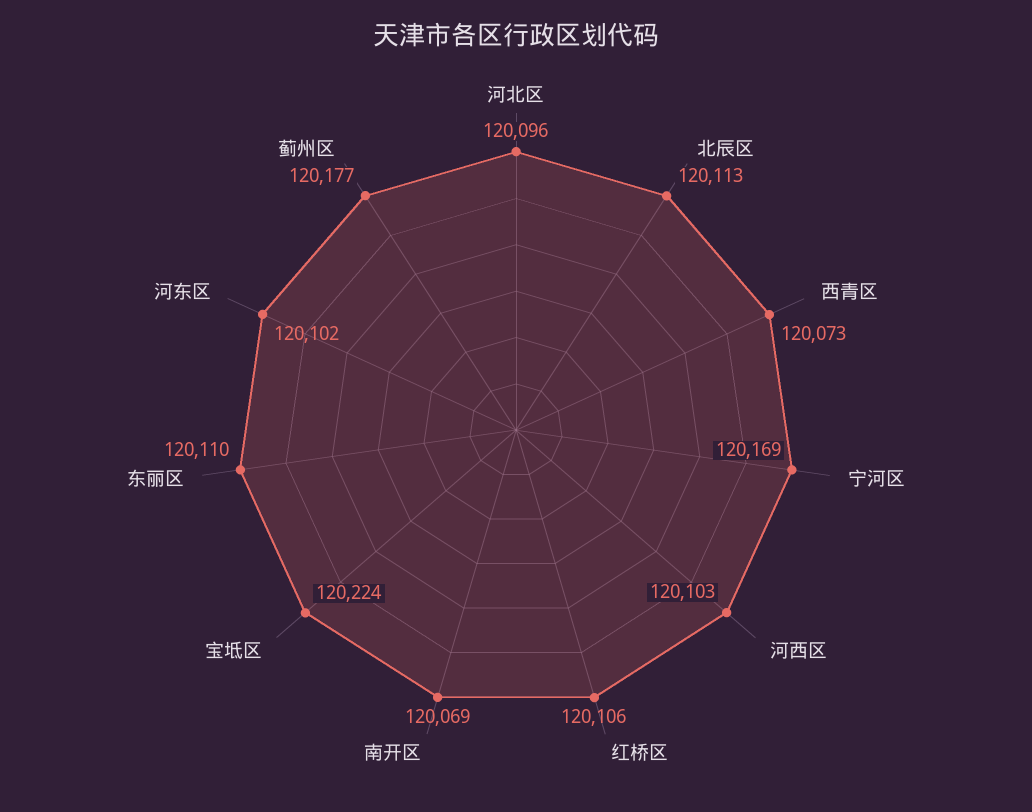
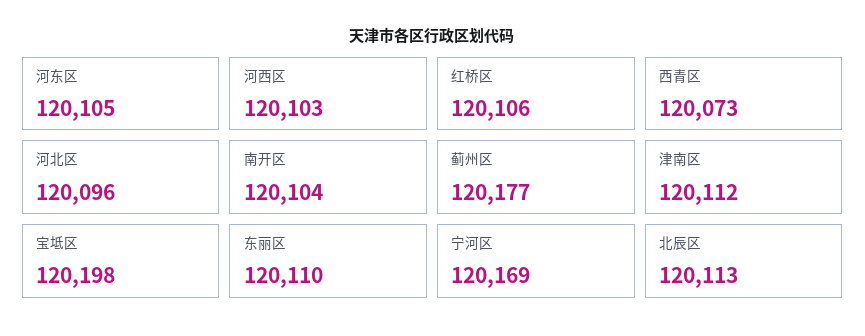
  {
    "河北区": 120096,
    "北辰区": 120113,
    "西青区": 120073,
    "宁河区": 120169,
    "河西区": 120103,
    "红桥区": 120106,
-   "南开区": 120069,
+   "南开区": 120104,
-   "宝坻区": 120224,
+   "宝坻区": 120198,
    "东丽区": 120110,
-   "河东区": 120102,
+   "河东区": 120105,
-   "蓟州区": 120177
+   "蓟州区": 120177,
+   "津南区": 120112
  }

